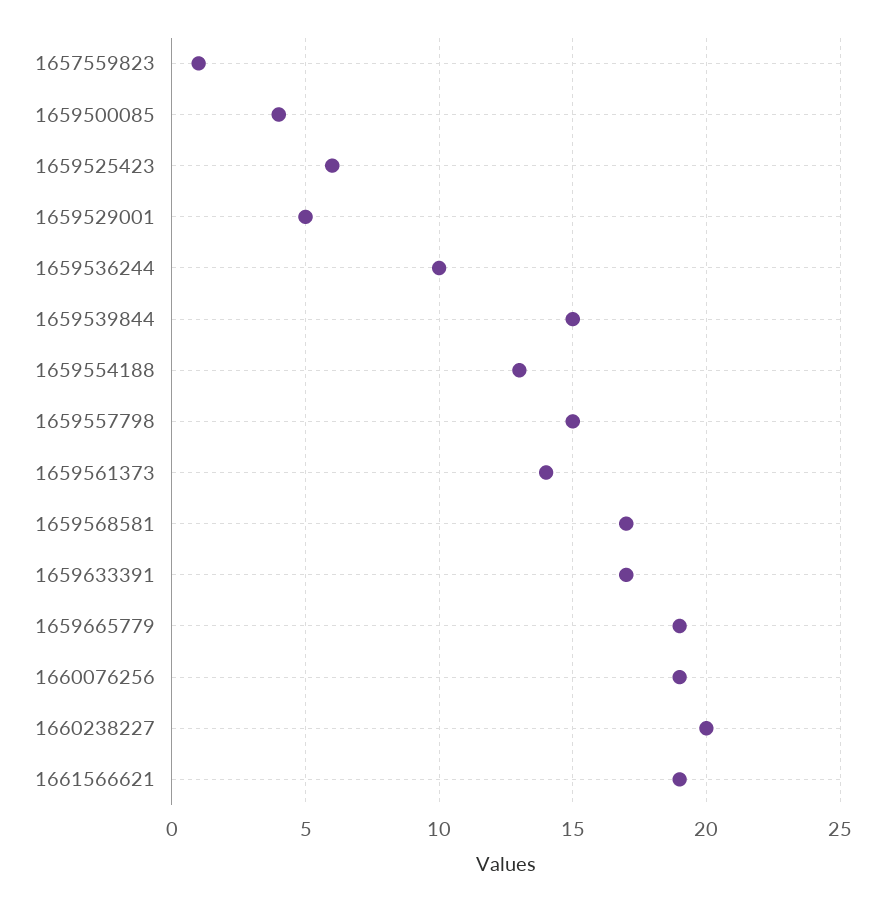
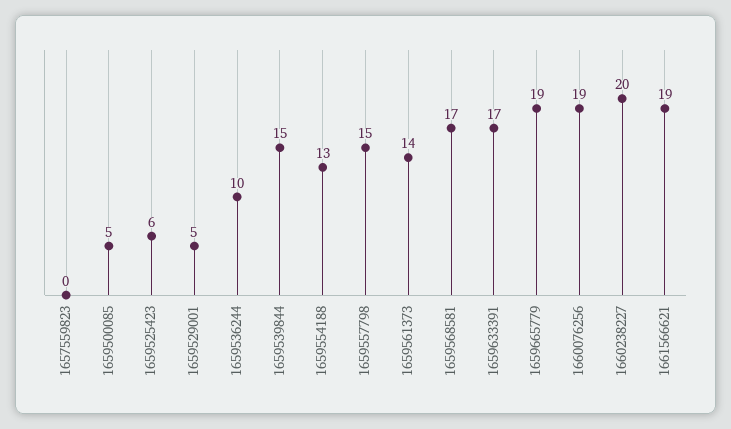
  {
-   "1657559823": 1,
+   "1657559823": 0,
-   "1659500085": 4,
+   "1659500085": 5,
    "1659525423": 6,
    "1659529001": 5,
    "1659536244": 10,
    "1659539844": 15,
    "1659554188": 13,
    "1659557798": 15,
    "1659561373": 14,
    "1659568581": 17,
    "1659633391": 17,
    "1659665779": 19,
    "1660076256": 19,
    "1660238227": 20,
    "1661566621": 19
  }

